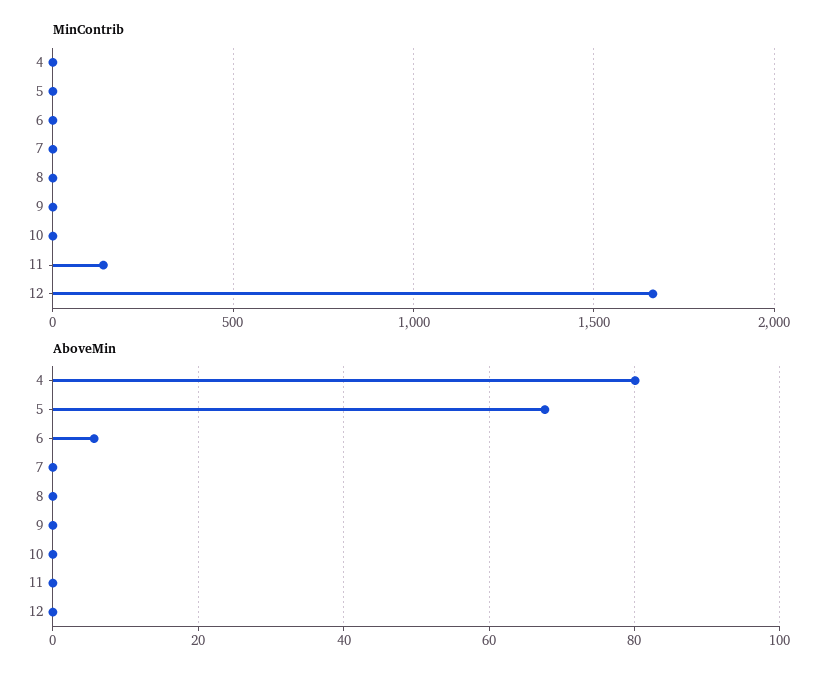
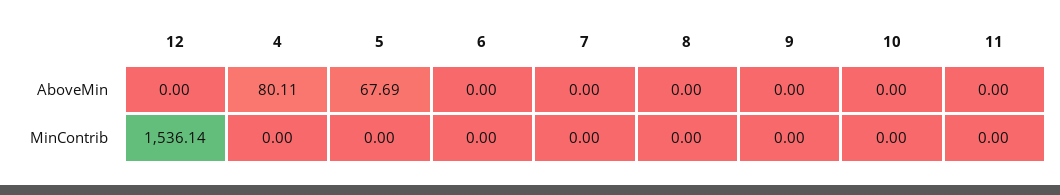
  {
    "MinContrib": {
      "4": 0,
      "5": 0,
      "6": 0,
      "7": 0,
      "8": 0,
      "9": 0,
      "10": 0,
-     "11": 150,
+     "11": 0,
-     "12": 1650
+     "12": 1536.14
    },
    "AboveMin": {
      "4": 80.11,
      "5": 67.69,
-     "6": 6,
+     "6": 0,
      "7": 0,
      "8": 0,
      "9": 0,
      "10": 0,
      "11": 0,
      "12": 0
    }
  }

